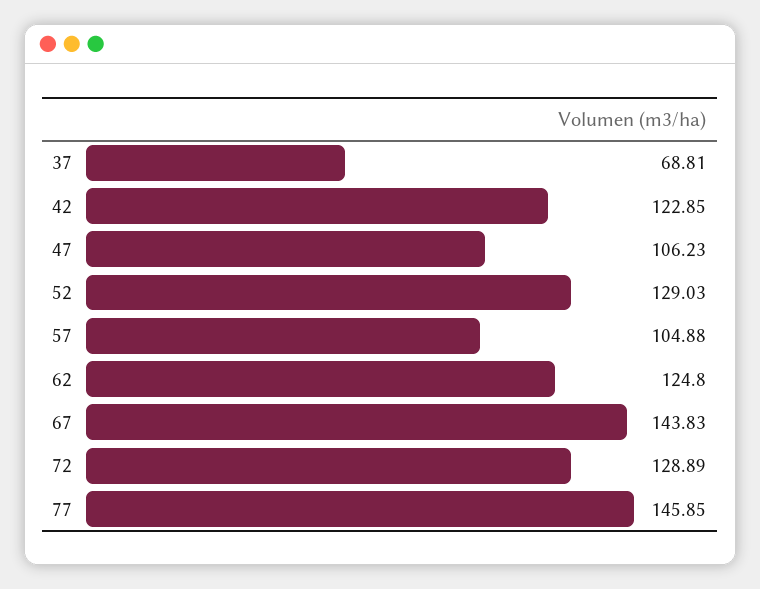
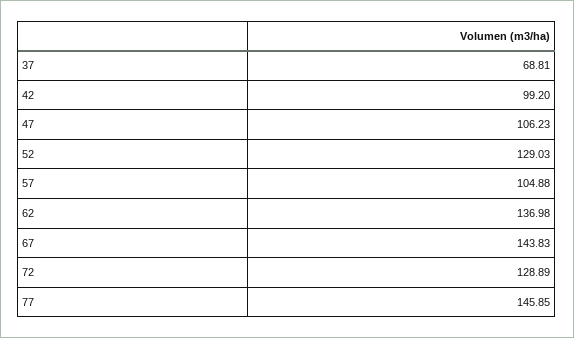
  {
    "37": 68.81,
-   "42": 122.85,
+   "42": 99.2,
    "47": 106.23,
    "52": 129.03,
    "57": 104.88,
-   "62": 124.8,
+   "62": 136.98,
    "67": 143.83,
    "72": 128.89,
    "77": 145.85
  }

